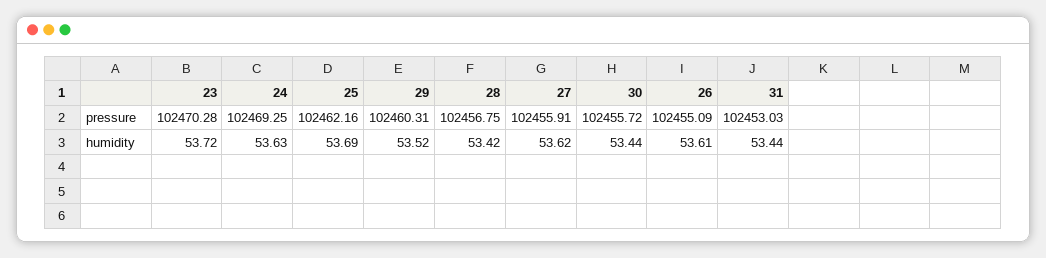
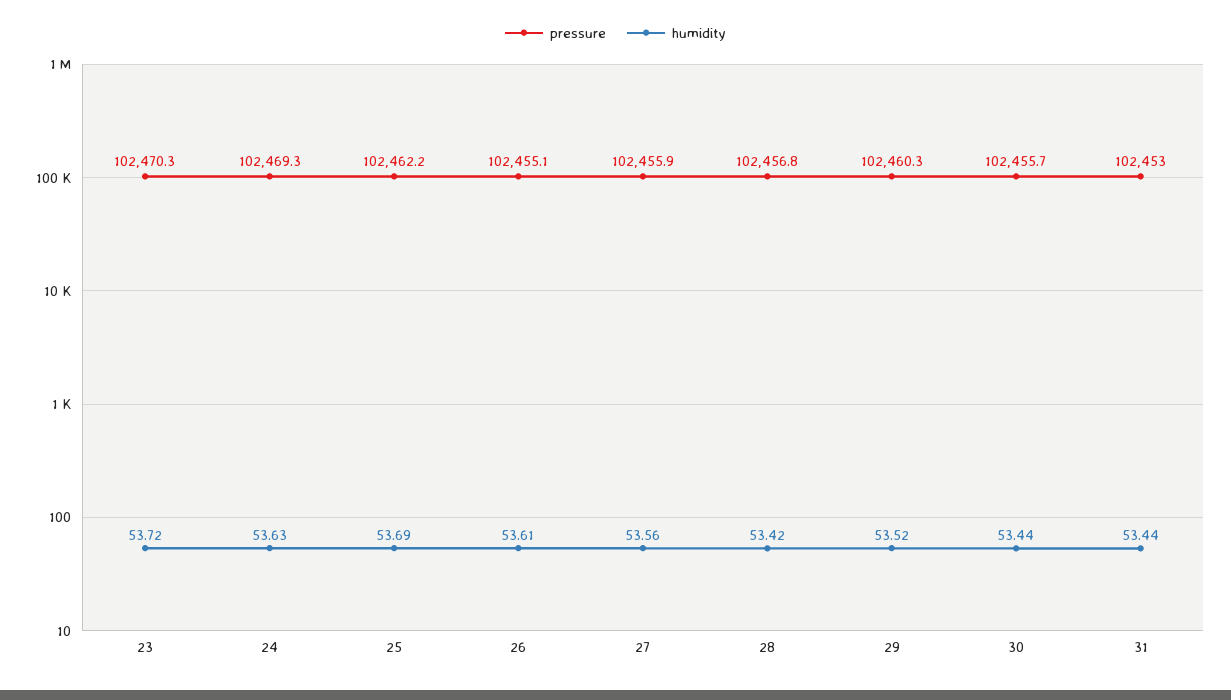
  {
    "pressure": {
      "23": 102470.28,
      "24": 102469.25,
      "25": 102462.16,
      "29": 102460.31,
      "28": 102456.75,
      "27": 102455.91,
      "30": 102455.72,
      "26": 102455.09,
      "31": 102453.03
    },
    "humidity": {
      "23": 53.72,
      "24": 53.63,
      "25": 53.69,
      "29": 53.52,
      "28": 53.42,
-     "27": 53.62,
+     "27": 53.56,
      "30": 53.44,
      "26": 53.61,
      "31": 53.44
    }
  }

